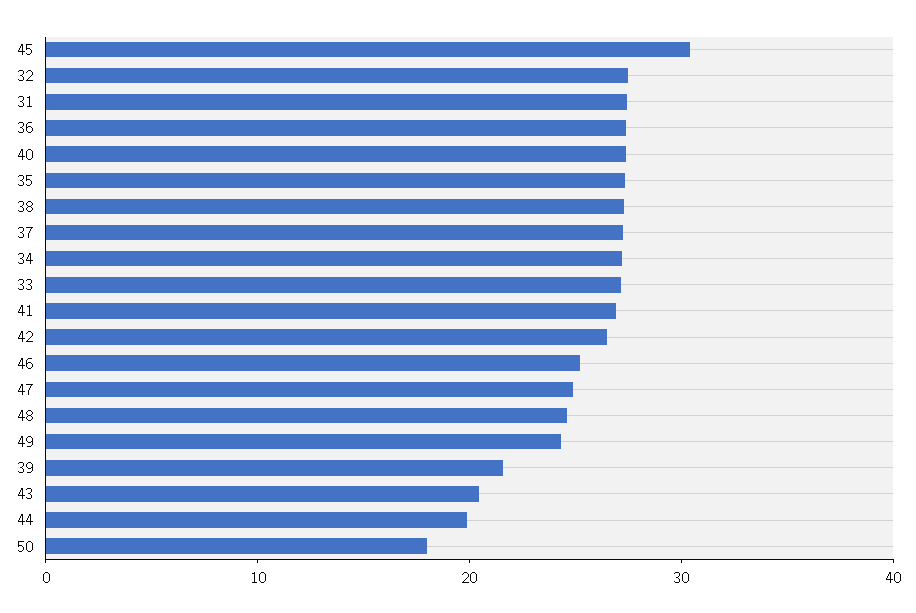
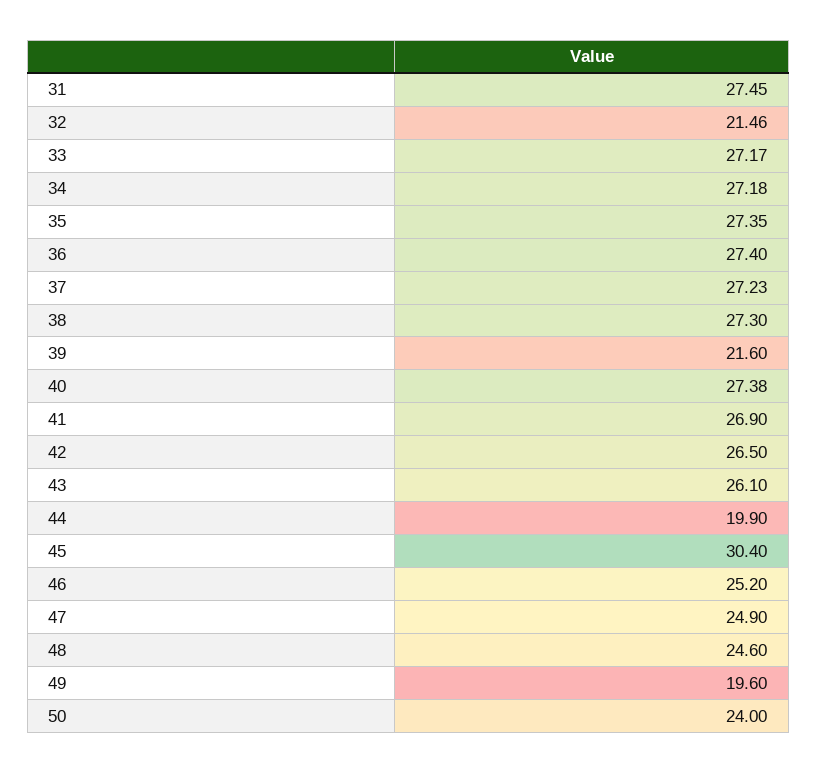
  {
    "45": 30.4,
-   "32": 28,
+   "32": 21.46,
    "31": 27.45,
    "36": 27.4,
    "40": 27.38,
    "35": 27.35,
    "38": 27.3,
    "37": 27.23,
    "34": 27.18,
    "33": 27.17,
    "41": 26.9,
    "42": 26.5,
    "46": 25.2,
    "47": 24.9,
    "48": 24.6,
-   "49": 24,
+   "49": 19.6,
    "39": 21.6,
-   "43": 20,
+   "43": 26.1,
    "44": 19.9,
-   "50": 18
+   "50": 24
  }

